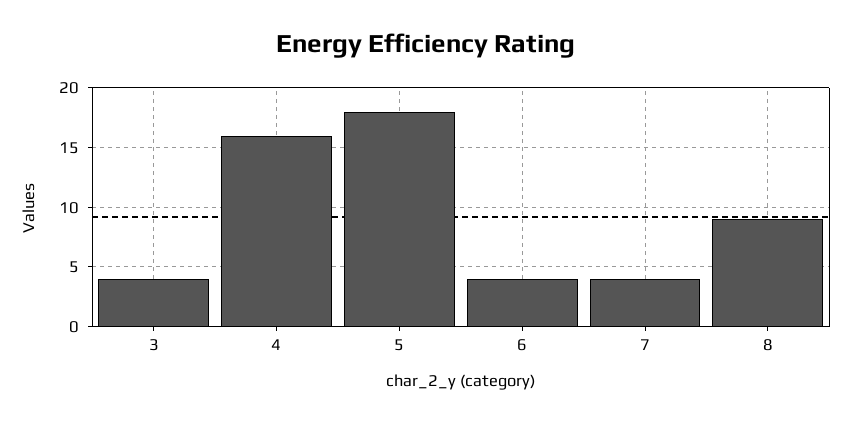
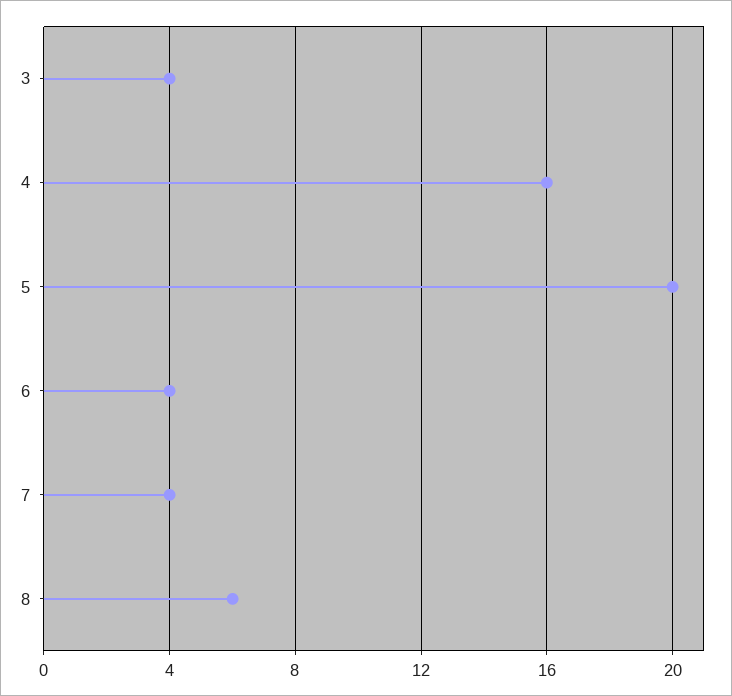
  {
    "3": 4,
    "4": 16,
-   "5": 18,
+   "5": 20,
    "6": 4,
    "7": 4,
-   "8": 9
+   "8": 6
  }

